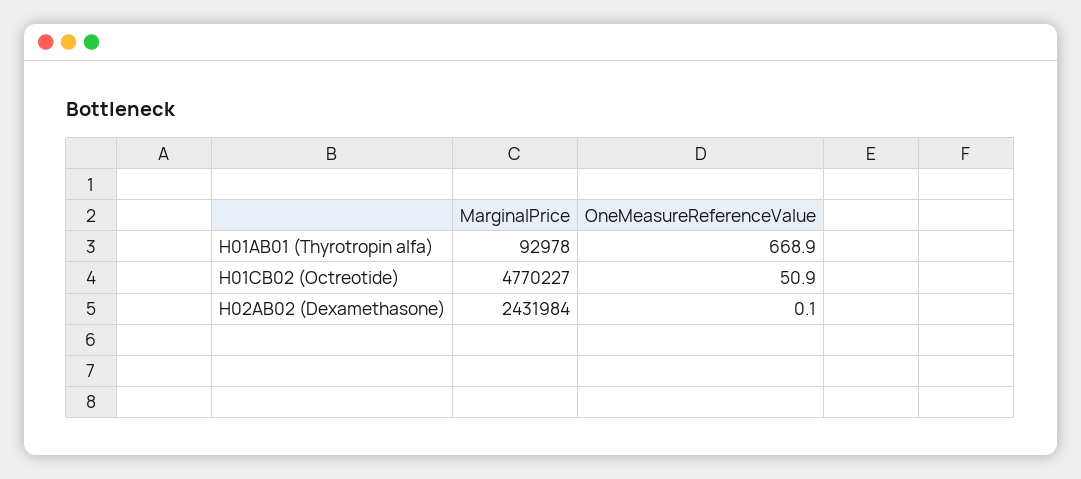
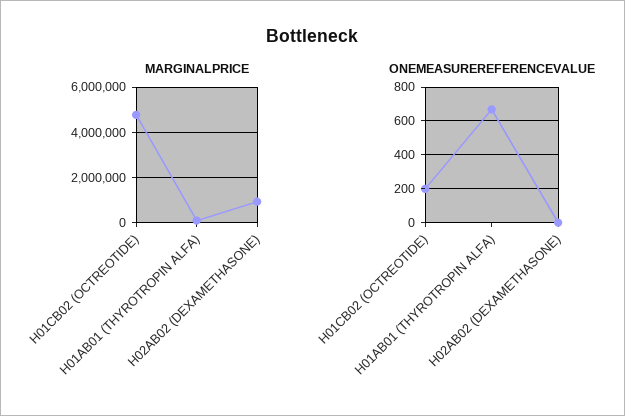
  {
    "MarginalPrice": {
      "H01AB01 (Thyrotropin alfa)": 92978,
      "H01CB02 (Octreotide)": 4770227,
-     "H02AB02 (Dexamethasone)": 2431984
+     "H02AB02 (Dexamethasone)": 1000000
    },
    "OneMeasureReferenceValue": {
      "H01AB01 (Thyrotropin alfa)": 668.9,
-     "H01CB02 (Octreotide)": 50.9,
+     "H01CB02 (Octreotide)": 200,
      "H02AB02 (Dexamethasone)": 0.1
    }
  }

